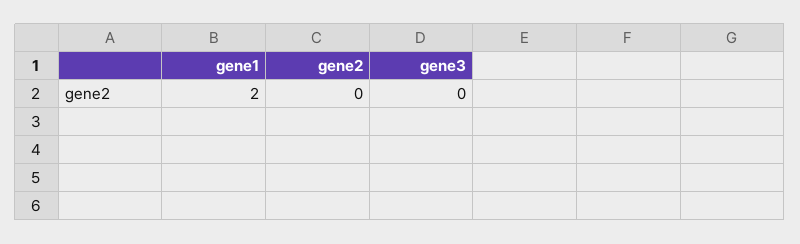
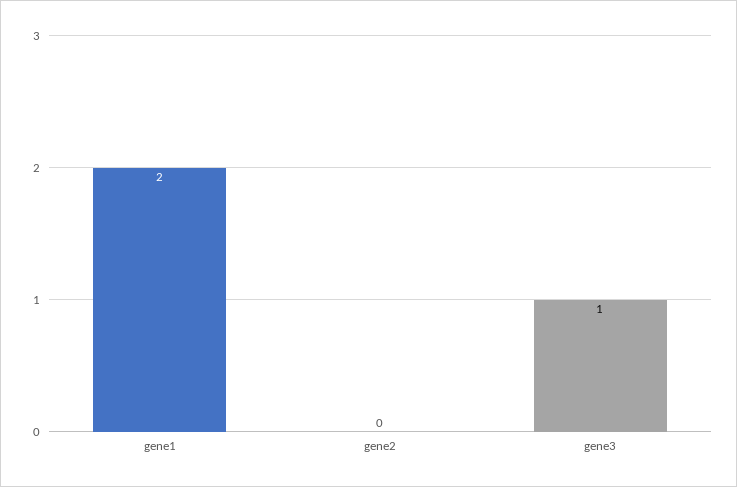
  {
    "gene1": 2,
    "gene2": 0,
-   "gene3": 0
+   "gene3": 1
  }

